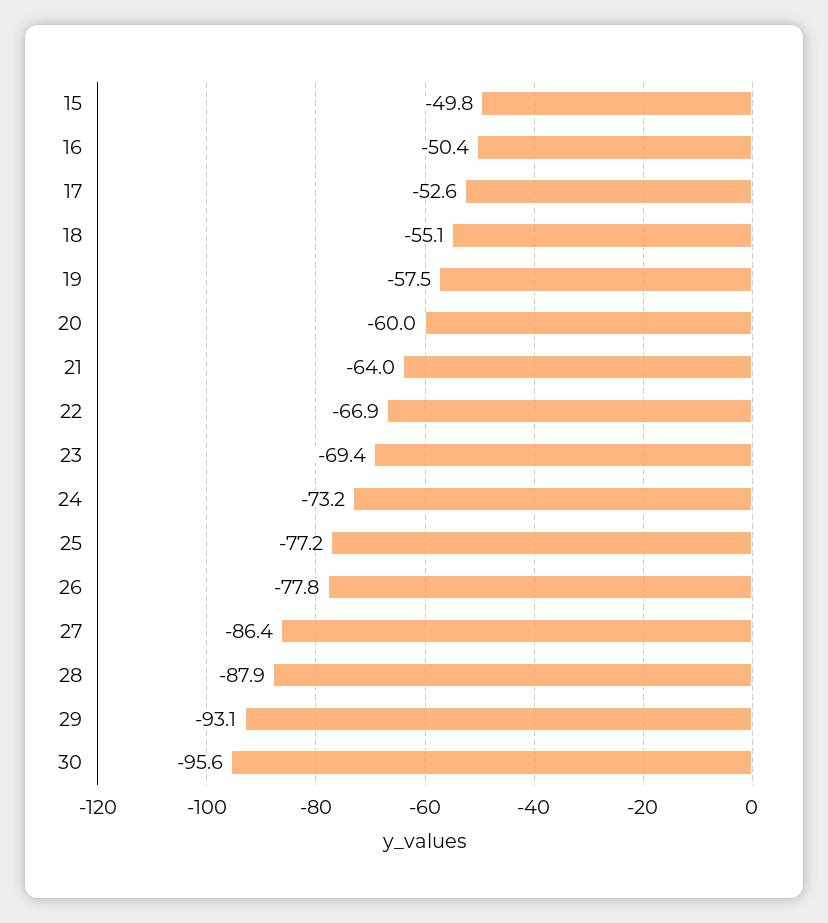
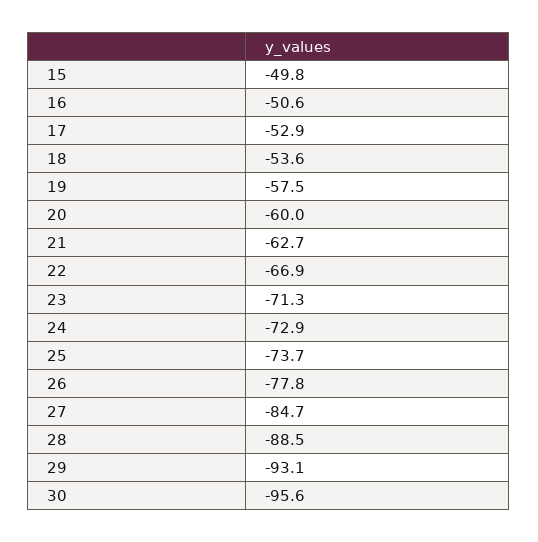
  {
    "15": -49.8,
-   "16": -50.4,
+   "16": -50.6,
-   "17": -52.6,
+   "17": -52.9,
-   "18": -55.1,
+   "18": -53.6,
    "19": -57.5,
    "20": -60,
-   "21": -64,
+   "21": -62.7,
    "22": -66.9,
-   "23": -69.4,
+   "23": -71.3,
-   "24": -73.2,
+   "24": -72.9,
-   "25": -77.2,
+   "25": -73.7,
    "26": -77.8,
-   "27": -86.4,
+   "27": -84.7,
-   "28": -87.9,
+   "28": -88.5,
    "29": -93.1,
    "30": -95.6
  }

